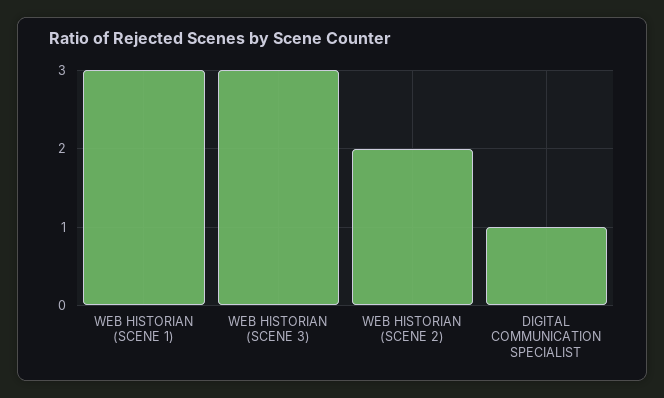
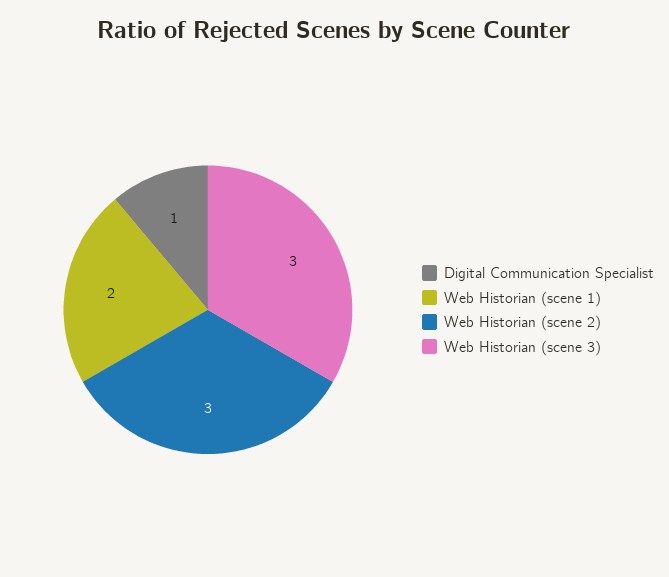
  {
-   "WEB HISTORIAN (SCENE 1)": 3,
+   "WEB HISTORIAN (SCENE 1)": 2,
    "WEB HISTORIAN (SCENE 3)": 3,
-   "WEB HISTORIAN (SCENE 2)": 2,
+   "WEB HISTORIAN (SCENE 2)": 3,
    "DIGITAL COMMUNICATION SPECIALIST": 1
  }

